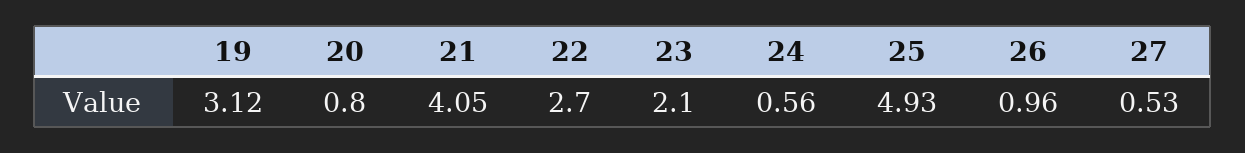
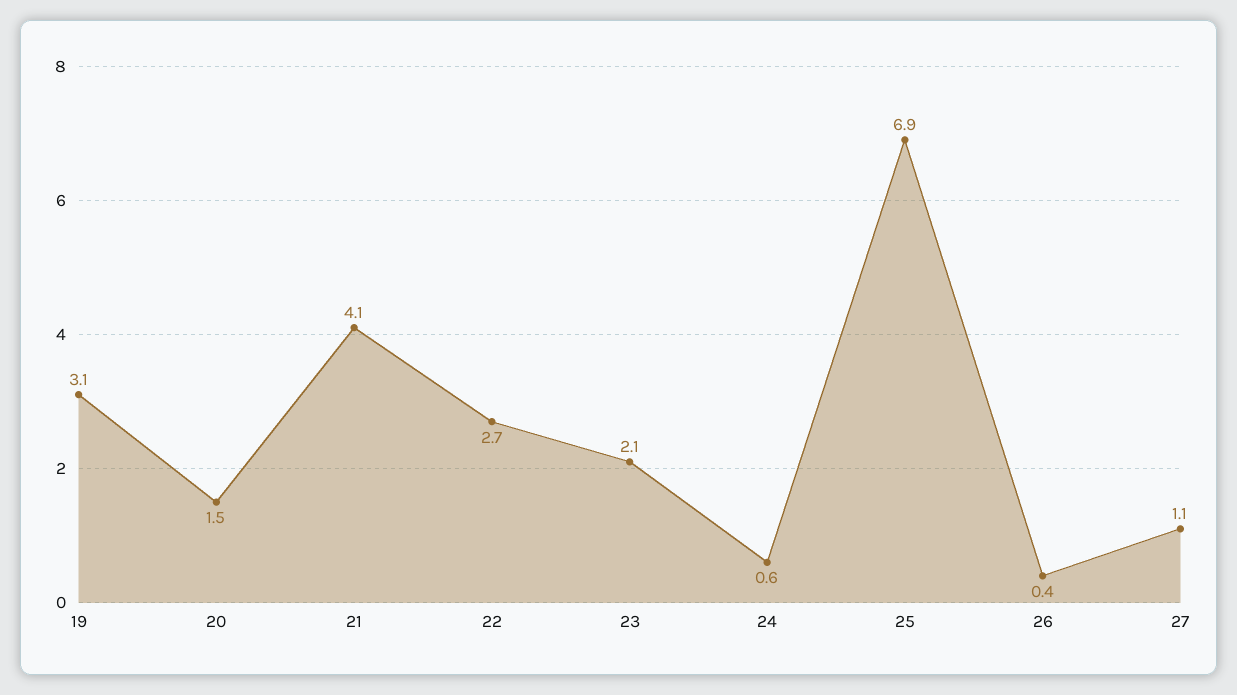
  {
    "19": 3.12,
-   "20": 0.8,
+   "20": 1.5,
    "21": 4.05,
    "22": 2.7,
    "23": 2.1,
    "24": 0.56,
-   "25": 4.93,
+   "25": 6.9,
-   "26": 0.96,
+   "26": 0.4,
-   "27": 0.53
+   "27": 1.1
  }

